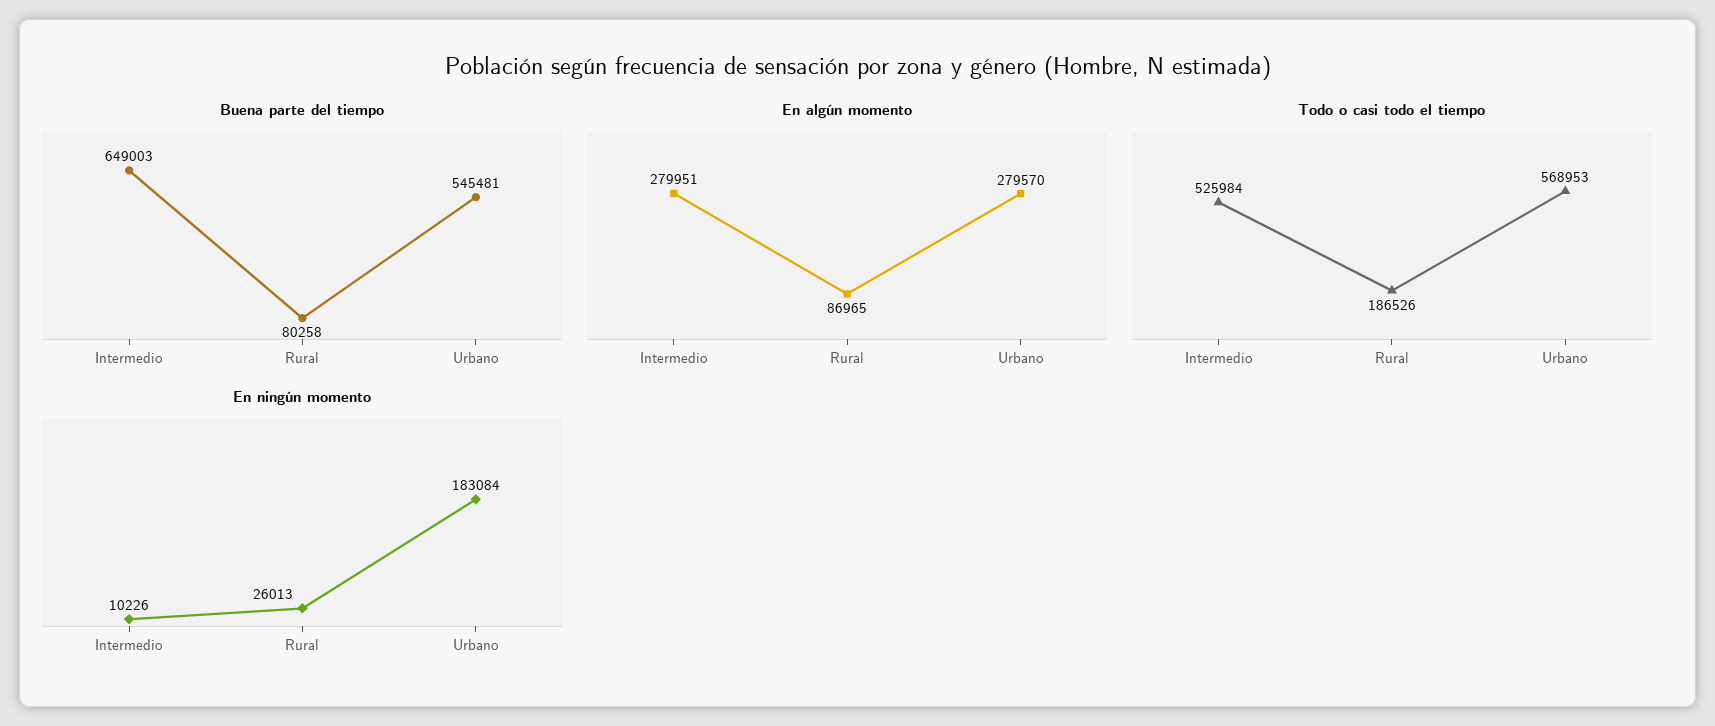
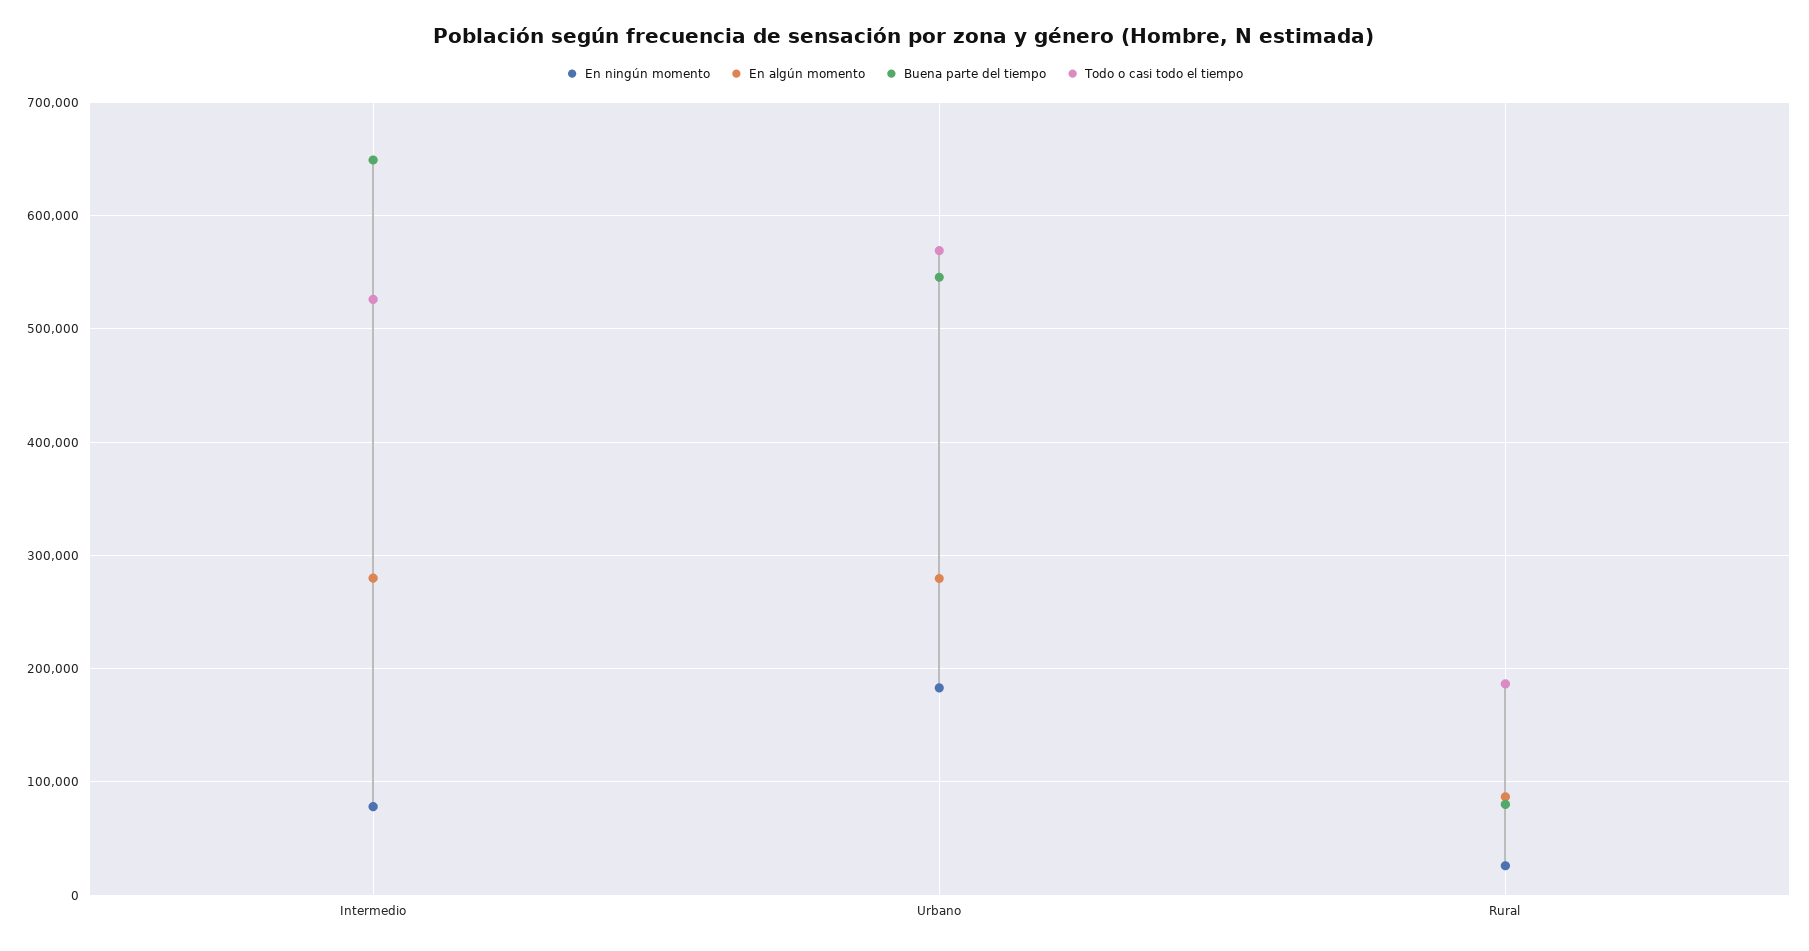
  {
    "Buena parte del tiempo": {
      "Intermedio": 649003,
      "Rural": 80258,
      "Urbano": 545481
    },
    "En algún momento": {
      "Intermedio": 279951,
      "Rural": 86965,
      "Urbano": 279570
    },
    "Todo o casi todo el tiempo": {
      "Intermedio": 525984,
      "Rural": 186526,
      "Urbano": 568953
    },
    "En ningún momento": {
-     "Intermedio": 10226,
+     "Intermedio": 80000,
      "Rural": 26013,
      "Urbano": 183084
    }
  }

